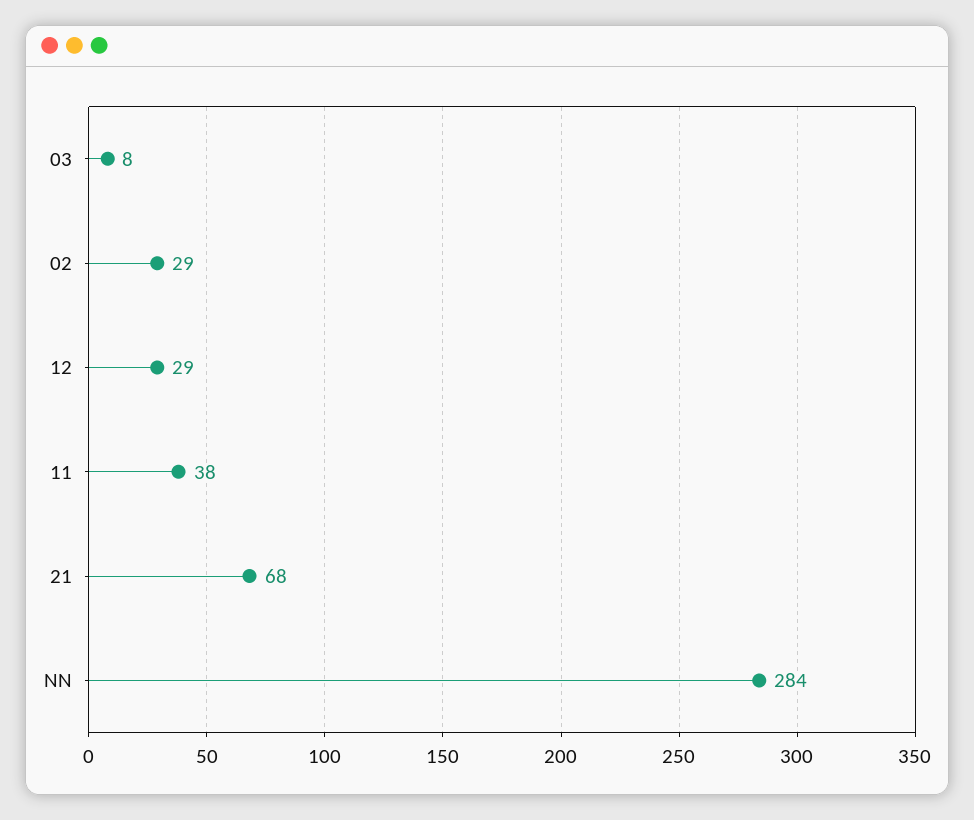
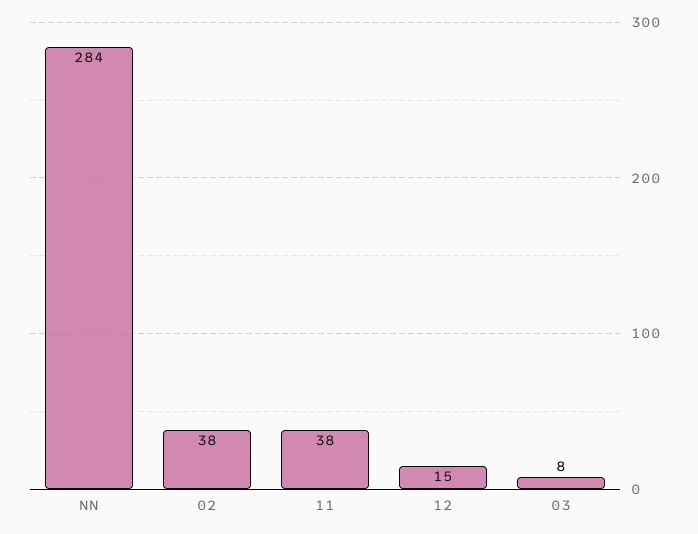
  {
    "03": 8,
-   "02": 29,
+   "02": 38,
-   "12": 29,
+   "12": 15,
    "11": 38,
-   "21": 68,
    "NN": 284
  }

